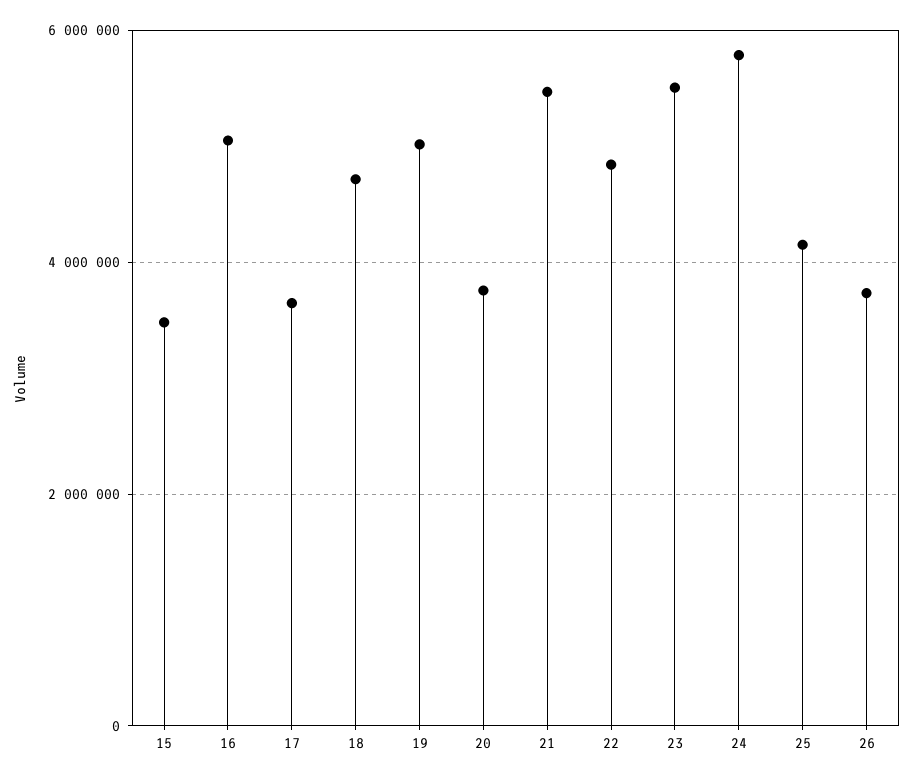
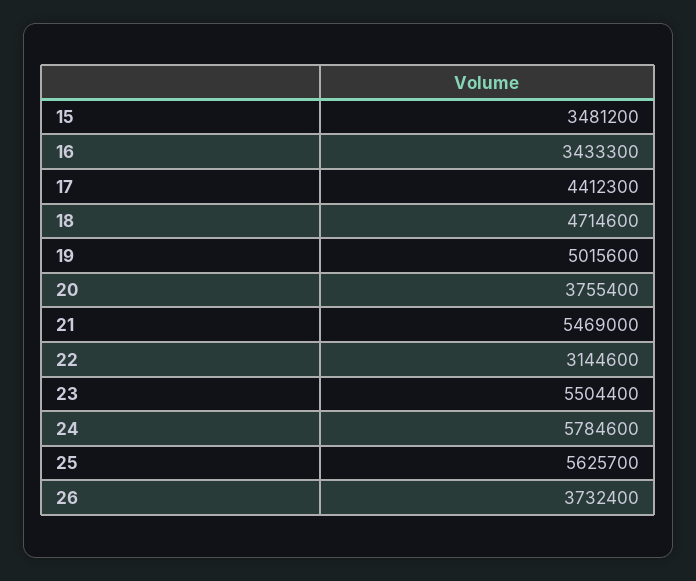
  {
    "15": 3481200,
-   "16": 5000000,
+   "16": 3433300,
-   "17": 3600000,
+   "17": 4412300,
    "18": 4714600,
    "19": 5015600,
    "20": 3755400,
    "21": 5469000,
-   "22": 4800000,
+   "22": 3144600,
    "23": 5504400,
    "24": 5784600,
-   "25": 4200000,
+   "25": 5625700,
    "26": 3732400
  }

